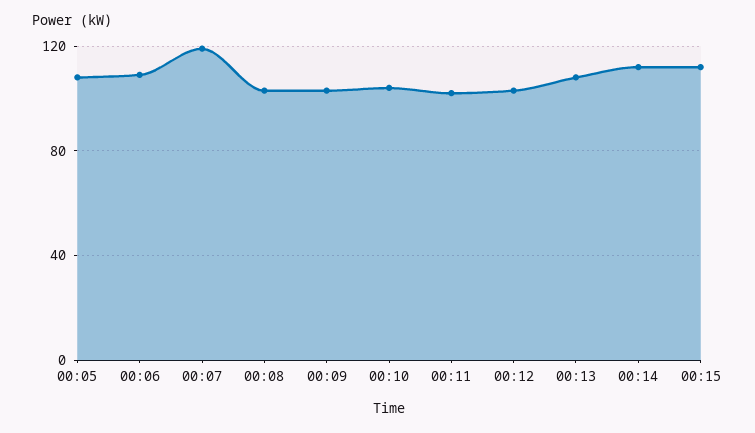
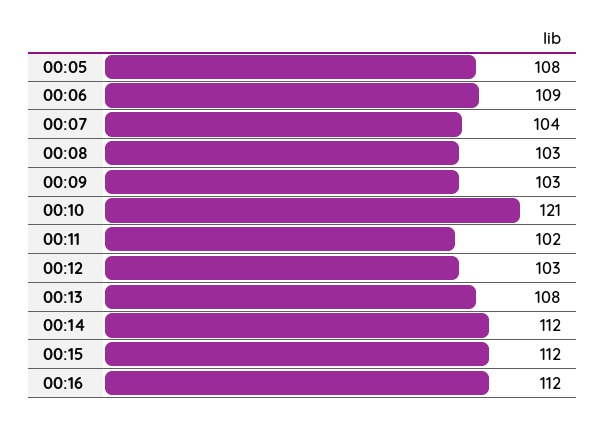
  {
    "00:05": 108,
    "00:06": 109,
-   "00:07": 120,
+   "00:07": 104,
    "00:08": 103,
    "00:09": 103,
-   "00:10": 105,
+   "00:10": 121,
    "00:11": 102,
    "00:12": 103,
    "00:13": 108,
    "00:14": 112,
-   "00:15": 112
+   "00:15": 112,
+   "00:16": 112
  }

